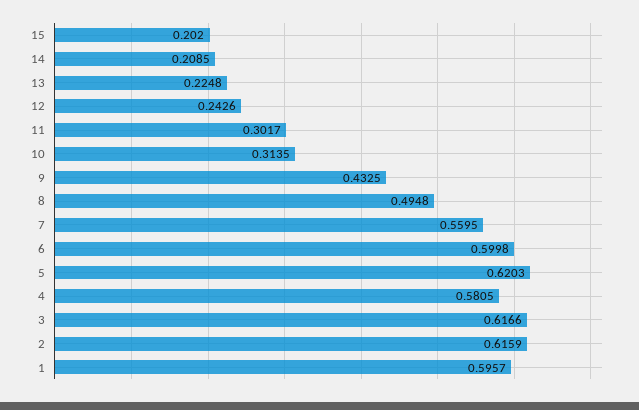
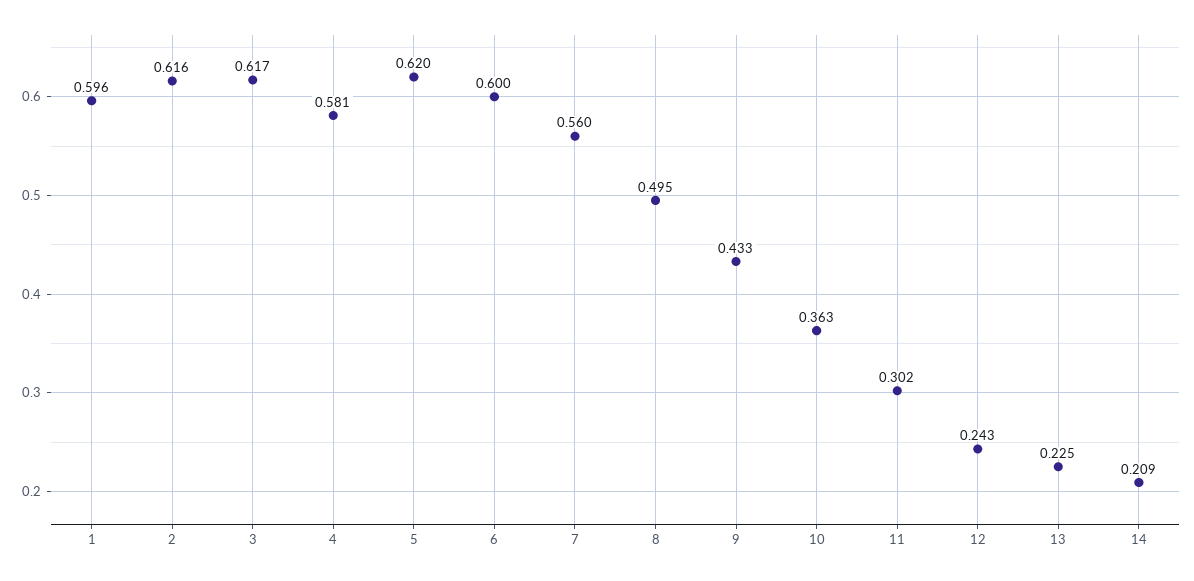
  {
-   "15": 0.202,
    "14": 0.2085,
    "13": 0.2248,
    "12": 0.2426,
    "11": 0.3017,
-   "10": 0.3135,
+   "10": 0.363,
    "9": 0.4325,
    "8": 0.4948,
    "7": 0.5595,
    "6": 0.5998,
    "5": 0.6203,
    "4": 0.5805,
    "3": 0.6166,
    "2": 0.6159,
    "1": 0.5957
  }

